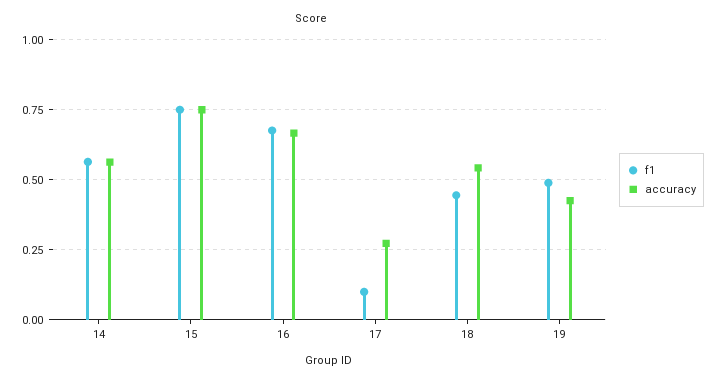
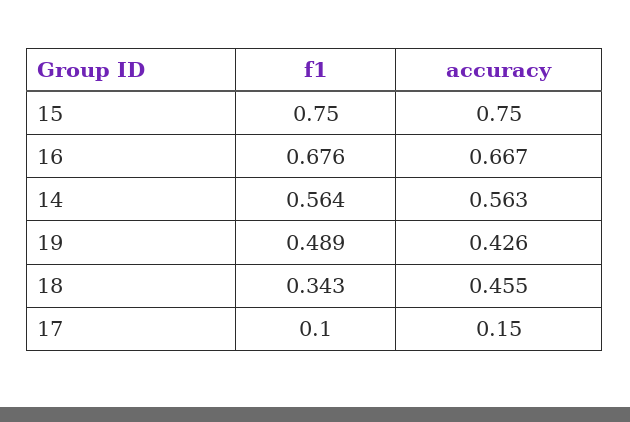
  {
    "f1": {
      "14": 0.564,
      "15": 0.75,
      "16": 0.676,
      "17": 0.1,
-     "18": 0.45,
+     "18": 0.343,
      "19": 0.489
    },
    "accuracy": {
      "14": 0.563,
      "15": 0.75,
      "16": 0.667,
-     "17": 0.275,
+     "17": 0.15,
-     "18": 0.55,
+     "18": 0.455,
      "19": 0.426
    }
  }

